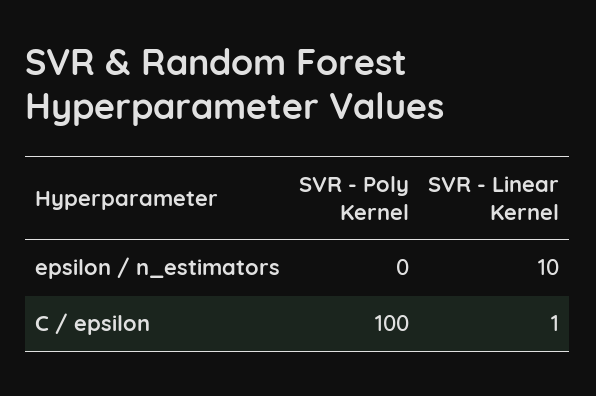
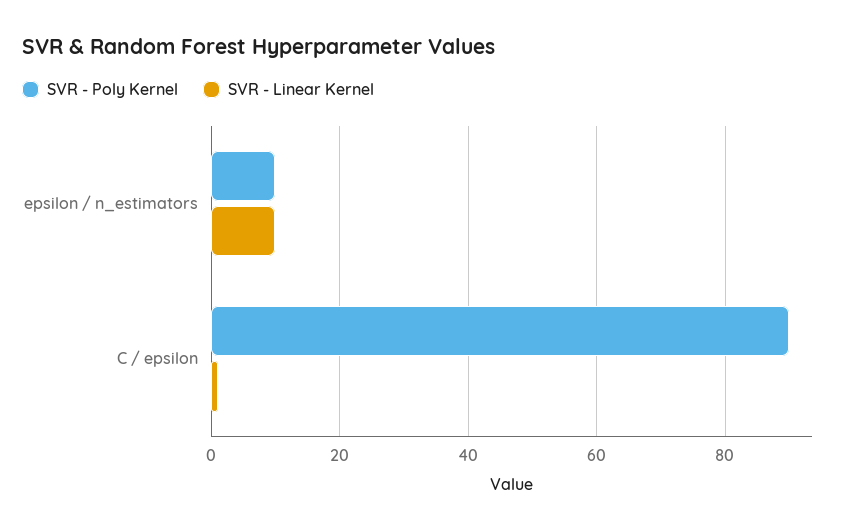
  {
    "SVR - Poly Kernel": {
-     "epsilon / n_estimators": 0,
+     "epsilon / n_estimators": 10,
-     "C / epsilon": 100
+     "C / epsilon": 90
    },
    "SVR - Linear Kernel": {
      "epsilon / n_estimators": 10,
      "C / epsilon": 1
    }
  }

